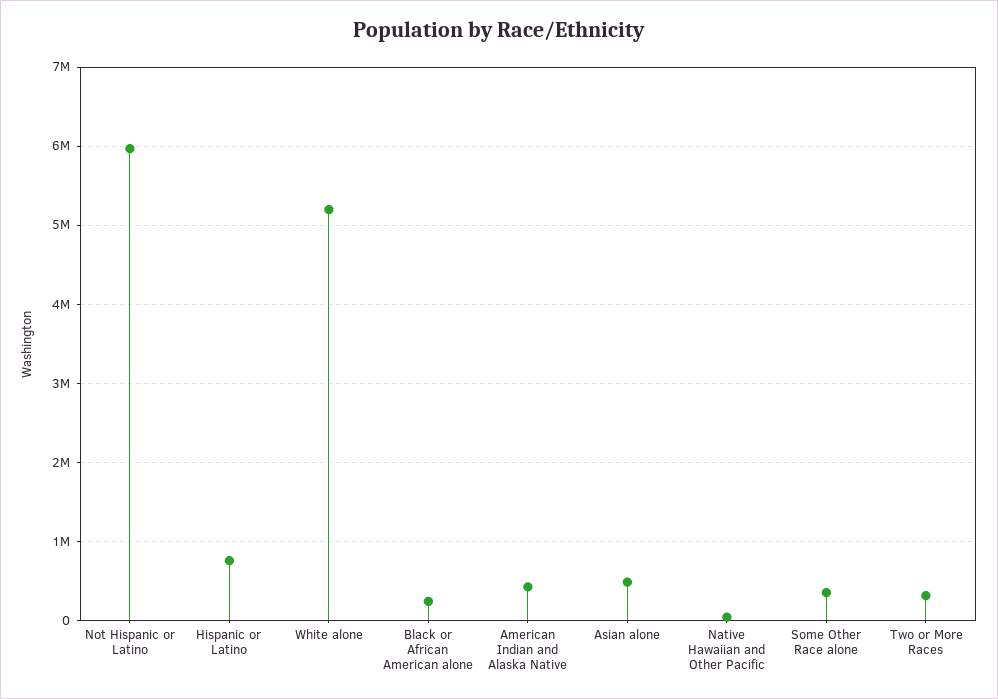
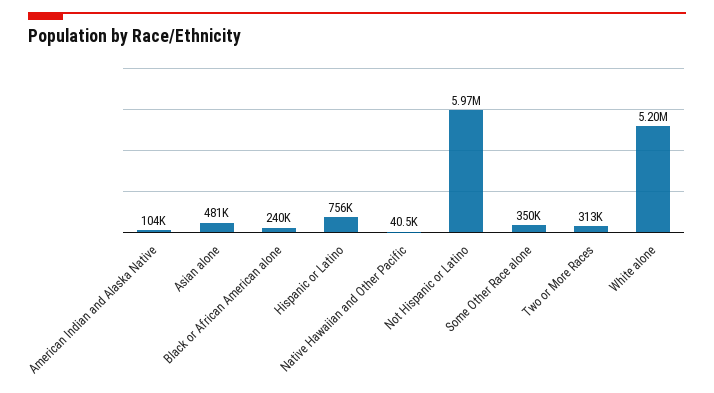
  {
    "Not Hispanic or Latino": 5970000,
    "Hispanic or Latino": 756000,
    "White alone": 5200000,
    "Black or African American alone": 240000,
-   "American Indian and Alaska Native": 400000,
+   "American Indian and Alaska Native": 104000,
    "Asian alone": 481000,
    "Native Hawaiian and Other Pacific": 40500,
    "Some Other Race alone": 350000,
    "Two or More Races": 313000
  }

